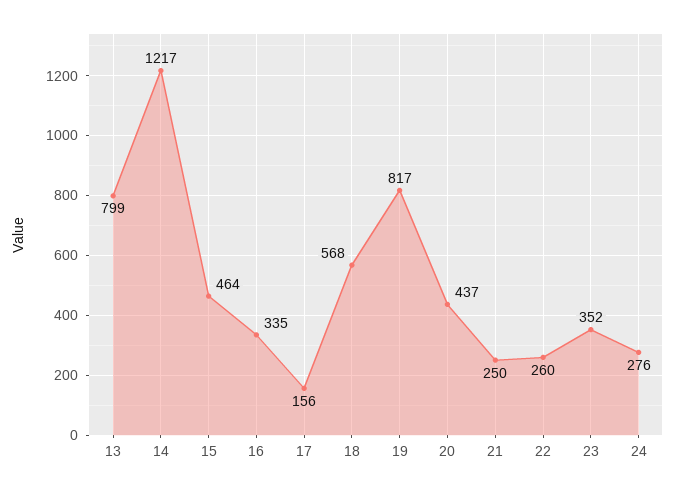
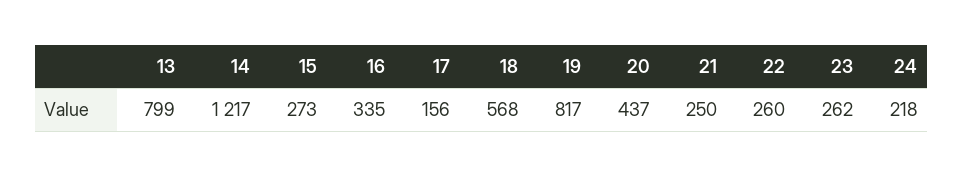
  {
    "13": 799,
    "14": 1217,
-   "15": 464,
+   "15": 273,
    "16": 335,
    "17": 156,
    "18": 568,
    "19": 817,
    "20": 437,
    "21": 250,
    "22": 260,
-   "23": 352,
+   "23": 262,
-   "24": 276
+   "24": 218
  }

